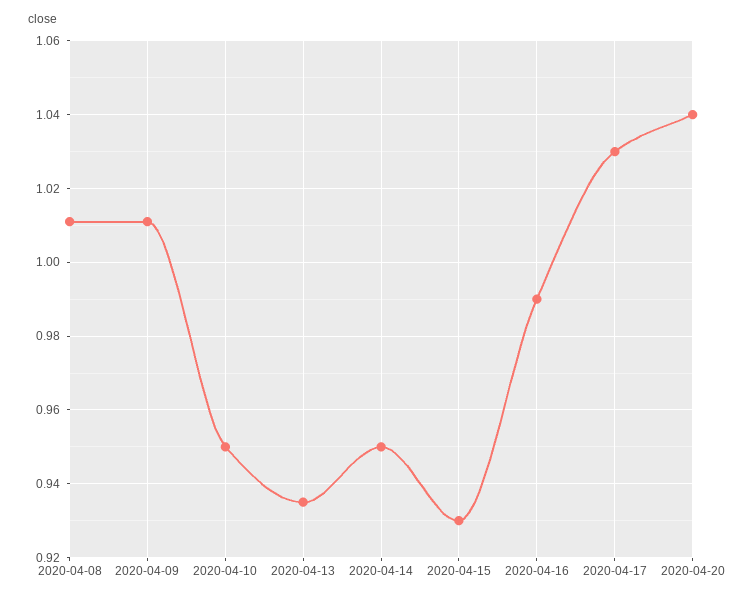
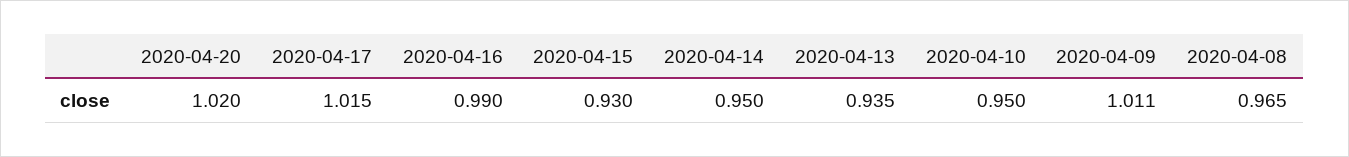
  {
-   "2020-04-08": 1.01,
+   "2020-04-08": 0.965,
    "2020-04-09": 1.011,
    "2020-04-10": 0.95,
    "2020-04-13": 0.935,
    "2020-04-14": 0.95,
    "2020-04-15": 0.93,
    "2020-04-16": 0.99,
-   "2020-04-17": 1.03,
+   "2020-04-17": 1.015,
-   "2020-04-20": 1.04
+   "2020-04-20": 1.02
  }

